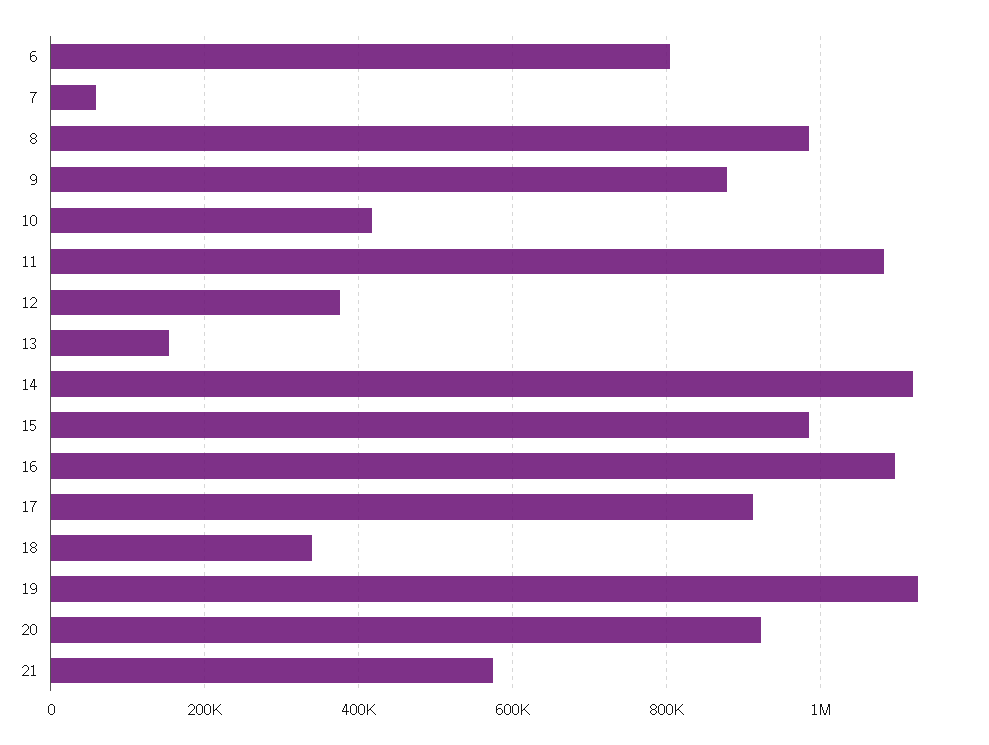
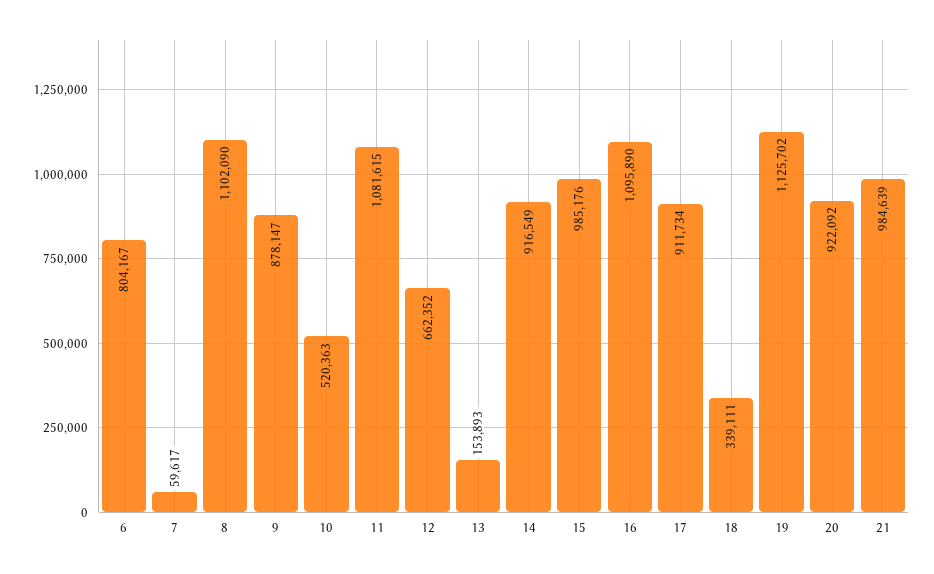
  {
    "6": 804167,
    "7": 59617,
-   "8": 980000,
+   "8": 1102090,
    "9": 878147,
-   "10": 420000,
+   "10": 520363,
    "11": 1081615,
-   "12": 380000,
+   "12": 662352,
    "13": 153893,
-   "14": 1120000,
+   "14": 916549,
    "15": 985176,
    "16": 1095890,
    "17": 911734,
    "18": 339111,
    "19": 1125702,
    "20": 922092,
-   "21": 580000
+   "21": 984639
  }

